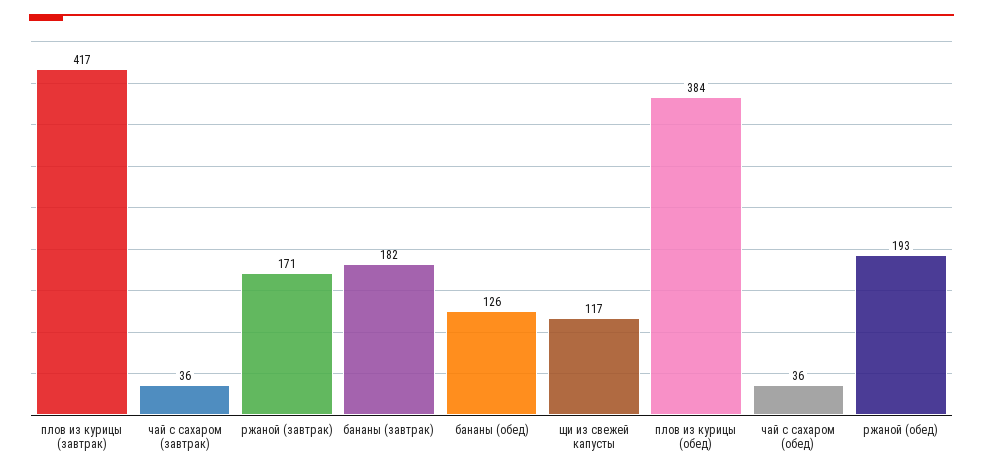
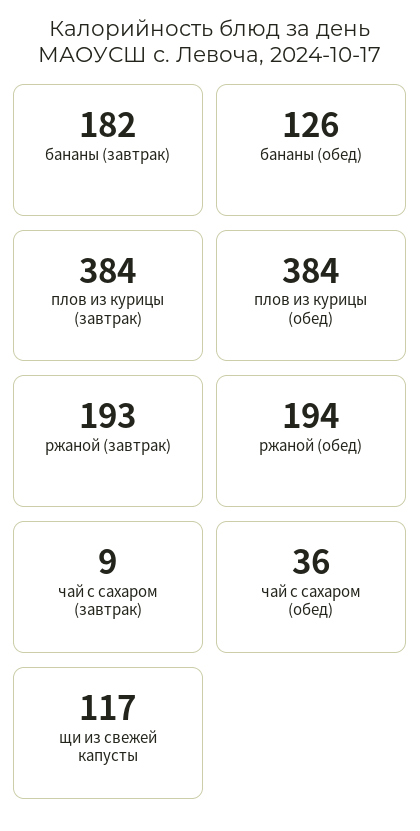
  {
-   "плов из курицы (завтрак)": 417,
+   "плов из курицы (завтрак)": 384,
-   "чай с сахаром (завтрак)": 36,
+   "чай с сахаром (завтрак)": 9,
-   "ржаной (завтрак)": 171,
+   "ржаной (завтрак)": 193,
    "бананы (завтрак)": 182,
    "бананы (обед)": 126,
    "щи из свежей капусты": 117,
    "плов из курицы (обед)": 384,
    "чай с сахаром (обед)": 36,
-   "ржаной (обед)": 193
+   "ржаной (обед)": 194
  }

